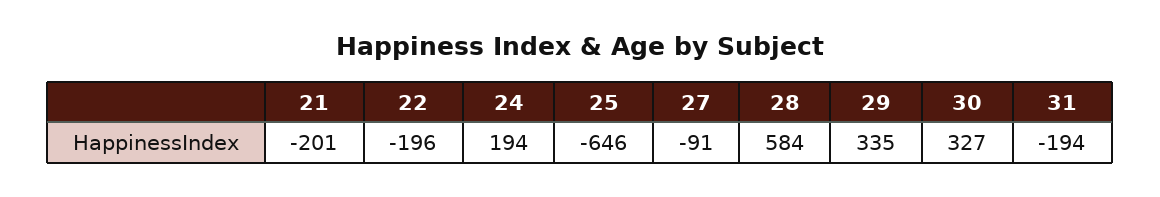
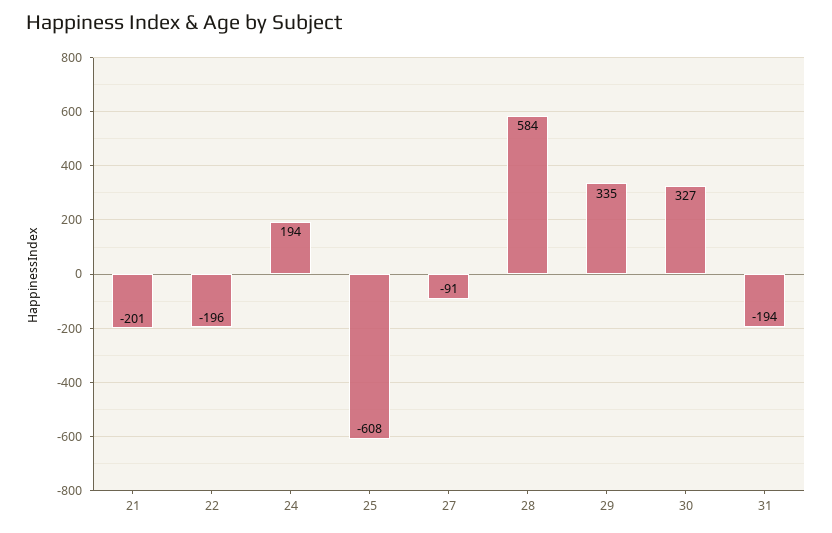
  {
    "21": -201,
    "22": -196,
    "24": 194,
-   "25": -646,
+   "25": -608,
    "27": -91,
    "28": 584,
    "29": 335,
    "30": 327,
    "31": -194
  }

